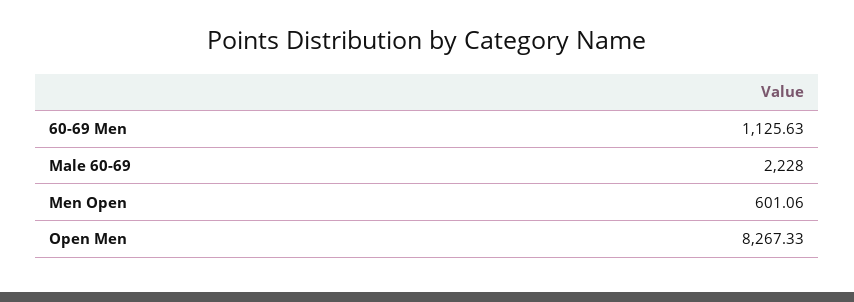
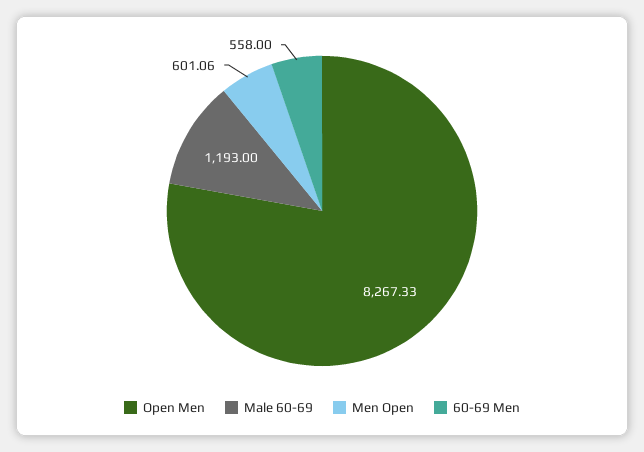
  {
-   "60-69 Men": 1125.63,
+   "60-69 Men": 558,
-   "Male 60-69": 2228,
+   "Male 60-69": 1193,
    "Men Open": 601.06,
    "Open Men": 8267.33
  }

